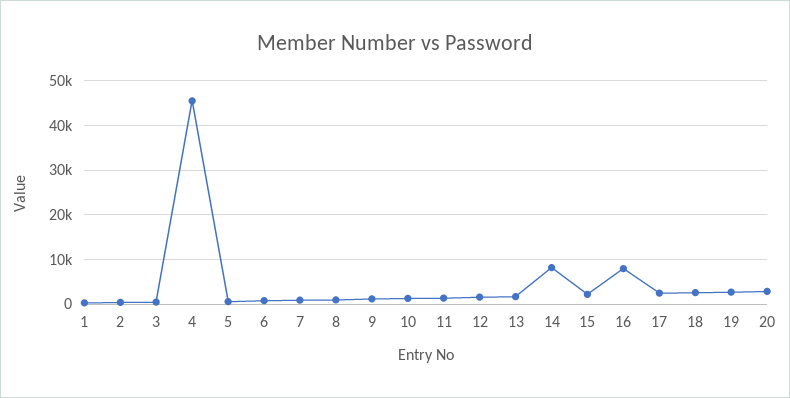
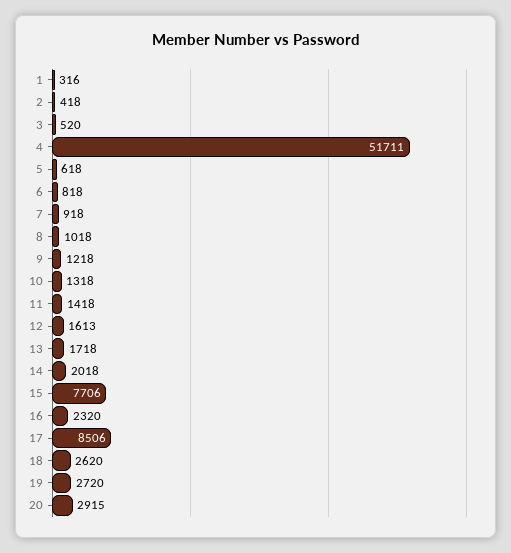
  {
    "1": 316,
    "2": 418,
    "3": 520,
-   "4": 46000,
+   "4": 51711,
    "5": 618,
    "6": 818,
    "7": 918,
    "8": 1018,
    "9": 1218,
    "10": 1318,
    "11": 1418,
    "12": 1613,
    "13": 1718,
-   "14": 8000,
+   "14": 2018,
-   "15": 2000,
+   "15": 7706,
-   "16": 8000,
+   "16": 2320,
-   "17": 2000,
+   "17": 8506,
    "18": 2620,
    "19": 2720,
    "20": 2915
  }

